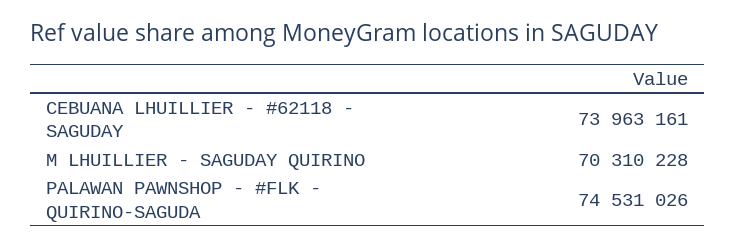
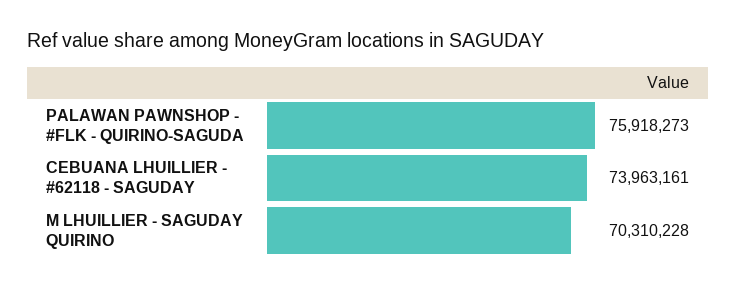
  {
    "CEBUANA LHUILLIER - #62118 - SAGUDAY": 73963161,
    "M LHUILLIER - SAGUDAY QUIRINO": 70310228,
-   "PALAWAN PAWNSHOP - #FLK - QUIRINO-SAGUDA": 74531026
+   "PALAWAN PAWNSHOP - #FLK - QUIRINO-SAGUDA": 75918273
  }

